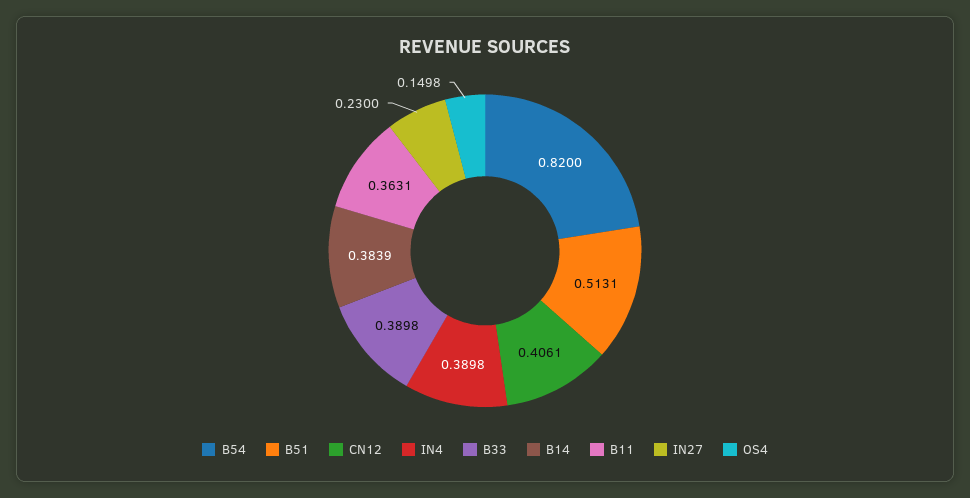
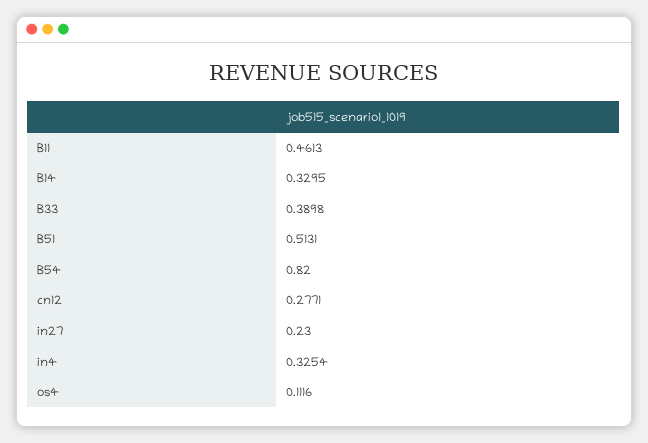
  {
    "B54": 0.82,
    "B51": 0.5131,
-   "CN12": 0.4061,
+   "CN12": 0.2771,
-   "IN4": 0.3898,
+   "IN4": 0.3254,
    "B33": 0.3898,
-   "B14": 0.3839,
+   "B14": 0.3295,
-   "B11": 0.3631,
+   "B11": 0.4613,
    "IN27": 0.23,
-   "OS4": 0.1498
+   "OS4": 0.1116
  }

